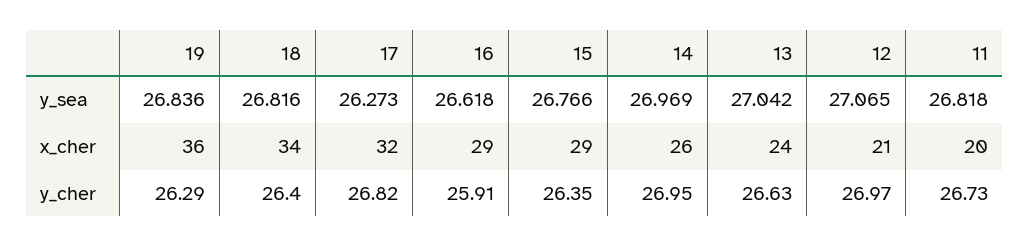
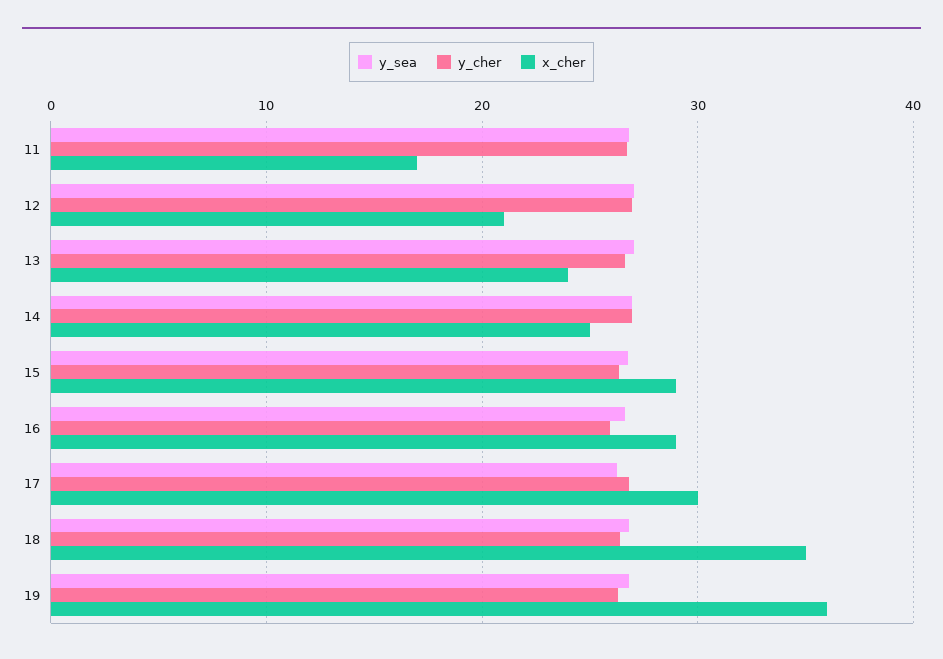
  {
    "y_sea": {
      "19": 26.836,
      "18": 26.816,
      "17": 26.273,
      "16": 26.618,
      "15": 26.766,
      "14": 26.969,
      "13": 27.042,
      "12": 27.065,
      "11": 26.818
    },
    "x_cher": {
      "19": 36,
-     "18": 34,
+     "18": 35,
-     "17": 32,
+     "17": 30,
      "16": 29,
      "15": 29,
-     "14": 26,
+     "14": 25,
      "13": 24,
      "12": 21,
-     "11": 20
+     "11": 17
    },
    "y_cher": {
      "19": 26.29,
      "18": 26.4,
      "17": 26.82,
      "16": 25.91,
      "15": 26.35,
      "14": 26.95,
      "13": 26.63,
      "12": 26.97,
      "11": 26.73
    }
  }

